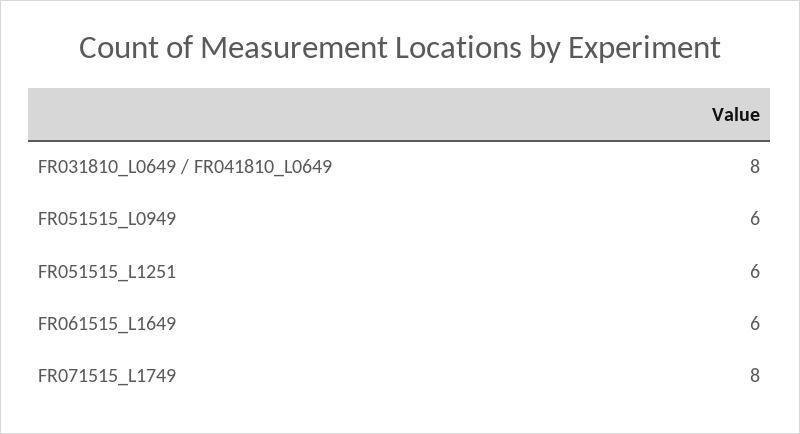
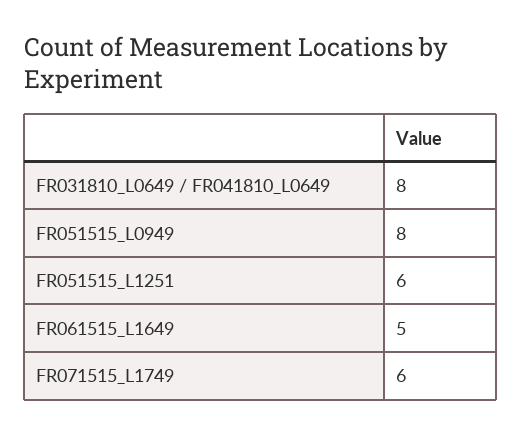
  {
    "FR031810_L0649 / FR041810_L0649": 8,
-   "FR051515_L0949": 6,
+   "FR051515_L0949": 8,
    "FR051515_L1251": 6,
-   "FR061515_L1649": 6,
+   "FR061515_L1649": 5,
-   "FR071515_L1749": 8
+   "FR071515_L1749": 6
  }

